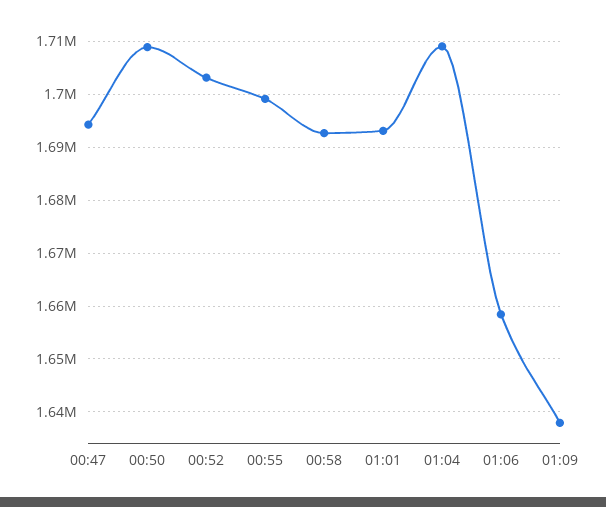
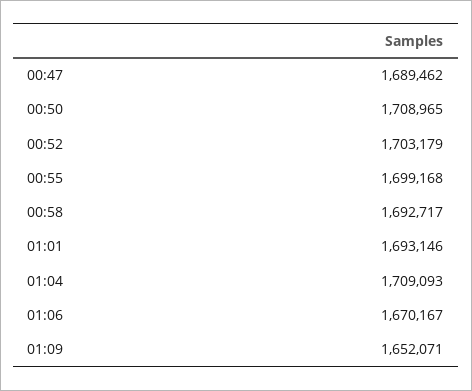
  {
-   "00:47": 1694000,
+   "00:47": 1689462,
    "00:50": 1708965,
    "00:52": 1703179,
    "00:55": 1699168,
    "00:58": 1692717,
    "01:01": 1693146,
    "01:04": 1709093,
-   "01:06": 1658000,
+   "01:06": 1670167,
-   "01:09": 1638000
+   "01:09": 1652071
  }

